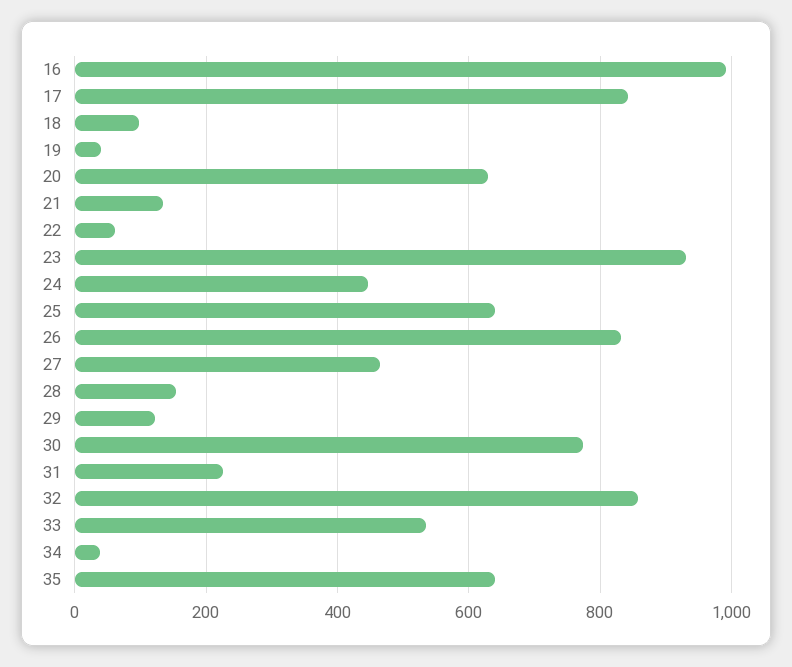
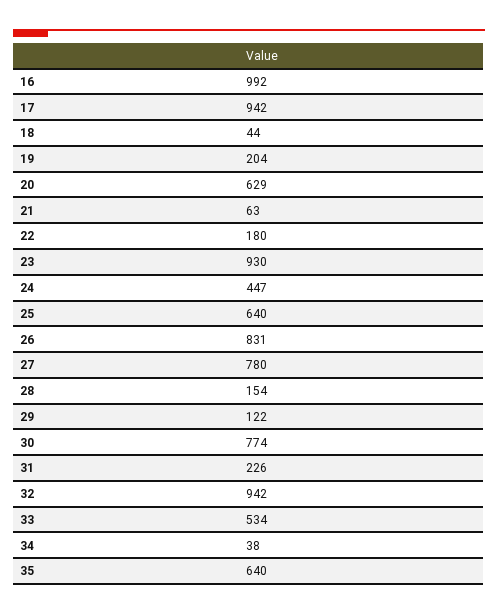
  {
    "16": 992,
-   "17": 840,
+   "17": 942,
-   "18": 100,
+   "18": 44,
-   "19": 40,
+   "19": 204,
    "20": 629,
-   "21": 140,
+   "21": 63,
-   "22": 60,
+   "22": 180,
    "23": 930,
    "24": 447,
    "25": 640,
    "26": 831,
-   "27": 460,
+   "27": 780,
    "28": 154,
    "29": 122,
    "30": 774,
    "31": 226,
-   "32": 860,
+   "32": 942,
    "33": 534,
    "34": 38,
    "35": 640
  }

